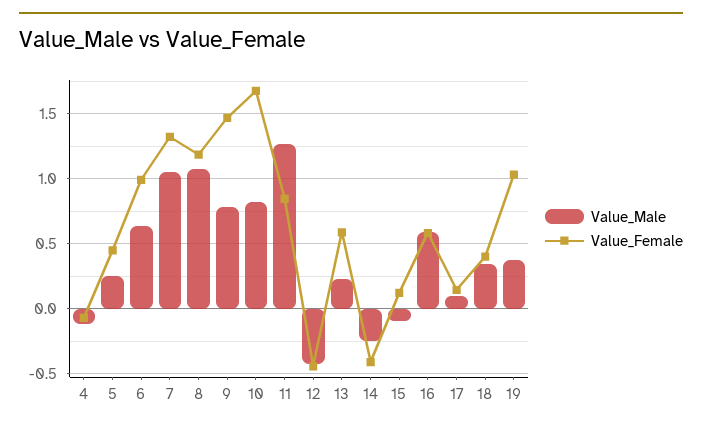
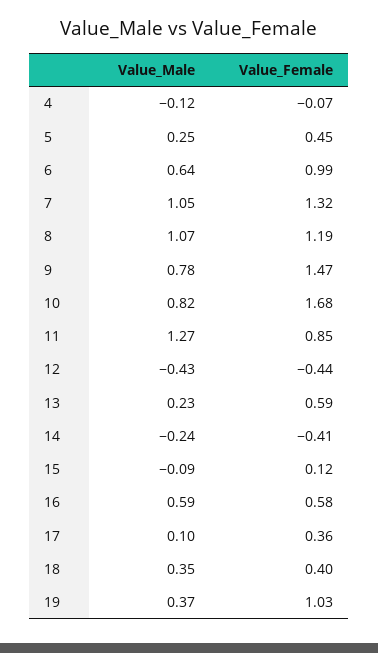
  {
    "Value_Male": {
      "4": -0.12,
      "5": 0.25,
      "6": 0.64,
      "7": 1.05,
      "8": 1.07,
      "9": 0.78,
      "10": 0.82,
      "11": 1.27,
      "12": -0.43,
      "13": 0.23,
      "14": -0.24,
      "15": -0.09,
      "16": 0.59,
      "17": 0.1,
      "18": 0.35,
      "19": 0.37
    },
    "Value_Female": {
      "4": -0.07,
      "5": 0.45,
      "6": 0.99,
      "7": 1.32,
      "8": 1.19,
      "9": 1.47,
      "10": 1.68,
      "11": 0.85,
      "12": -0.44,
      "13": 0.59,
      "14": -0.41,
      "15": 0.12,
      "16": 0.58,
-     "17": 0.15,
+     "17": 0.36,
      "18": 0.4,
      "19": 1.03
    }
  }

